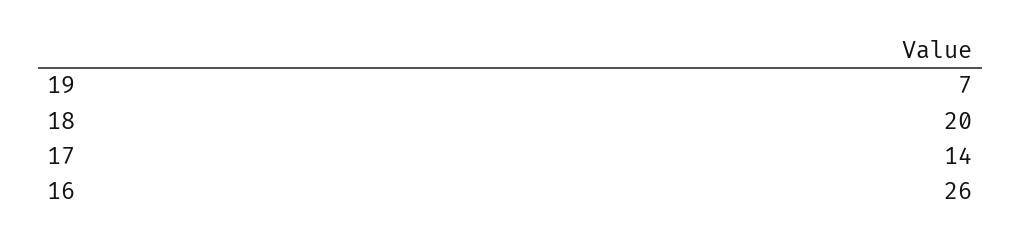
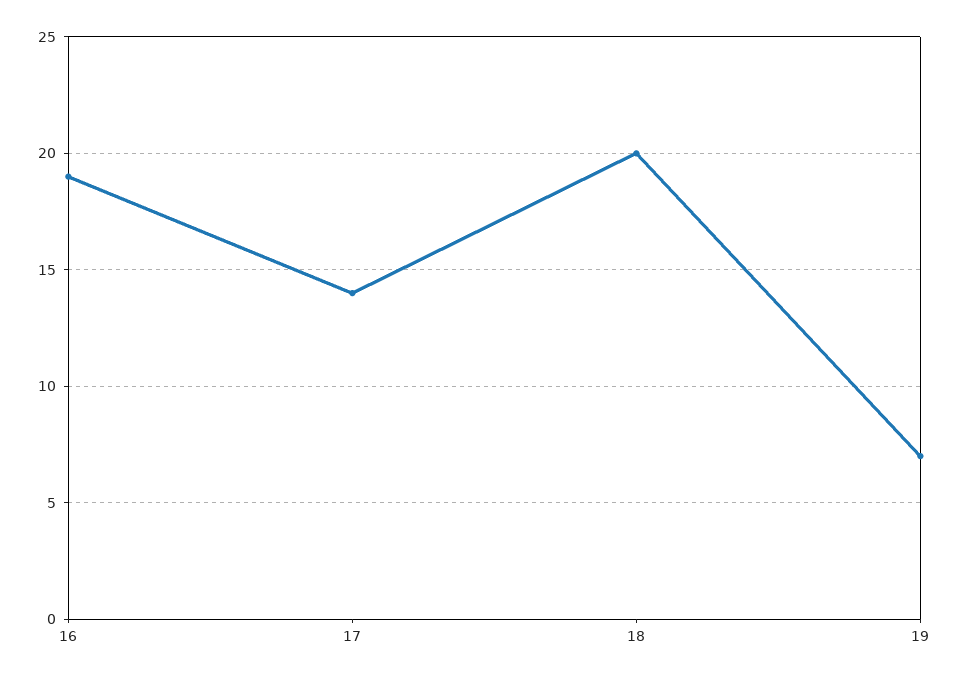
  {
    "19": 7,
    "18": 20,
    "17": 14,
-   "16": 26
+   "16": 19
  }

